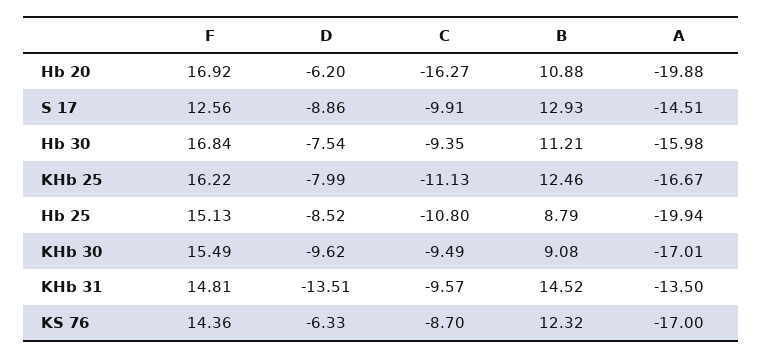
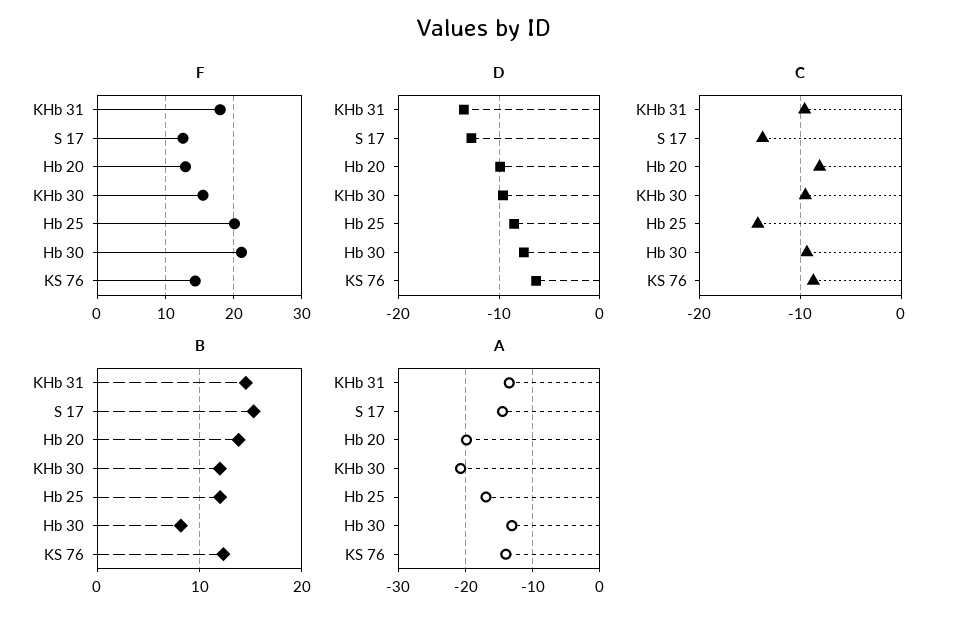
  {
    "F": {
-     "Hb 20": 16.92,
+     "Hb 20": 13,
      "S 17": 12.56,
-     "Hb 30": 16.84,
+     "Hb 30": 21,
-     "KHb 25": 16.22,
-     "Hb 25": 15.13,
+     "Hb 25": 20,
      "KHb 30": 15.49,
-     "KHb 31": 14.81,
+     "KHb 31": 18,
      "KS 76": 14.36
    },
    "D": {
-     "Hb 20": -6.2,
+     "Hb 20": -10,
-     "S 17": -8.86,
+     "S 17": -13,
      "Hb 30": -7.54,
-     "KHb 25": -7.99,
      "Hb 25": -8.52,
      "KHb 30": -9.62,
      "KHb 31": -13.51,
      "KS 76": -6.33
    },
    "C": {
-     "Hb 20": -16.27,
+     "Hb 20": -8,
-     "S 17": -9.91,
+     "S 17": -14,
      "Hb 30": -9.35,
-     "KHb 25": -11.13,
-     "Hb 25": -10.8,
+     "Hb 25": -14,
      "KHb 30": -9.49,
      "KHb 31": -9.57,
      "KS 76": -8.7
    },
    "B": {
-     "Hb 20": 10.88,
+     "Hb 20": 14,
-     "S 17": 12.93,
+     "S 17": 15,
-     "Hb 30": 11.21,
+     "Hb 30": 8,
-     "KHb 25": 12.46,
-     "Hb 25": 8.79,
+     "Hb 25": 12,
-     "KHb 30": 9.08,
+     "KHb 30": 12,
      "KHb 31": 14.52,
      "KS 76": 12.32
    },
    "A": {
      "Hb 20": -19.88,
      "S 17": -14.51,
-     "Hb 30": -15.98,
+     "Hb 30": -13,
-     "KHb 25": -16.67,
-     "Hb 25": -19.94,
+     "Hb 25": -17,
-     "KHb 30": -17.01,
+     "KHb 30": -21,
      "KHb 31": -13.5,
-     "KS 76": -17
+     "KS 76": -14
    }
  }

